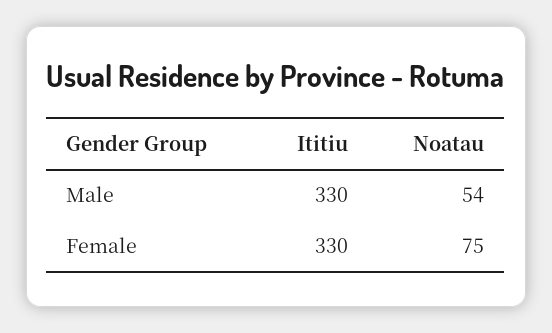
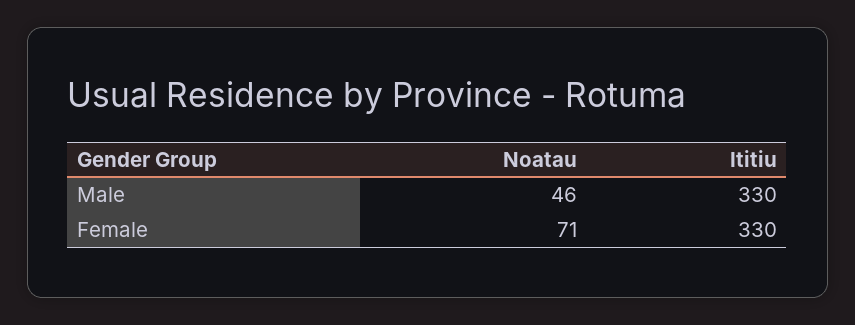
  {
    "Ititiu": {
      "Male": 330,
      "Female": 330
    },
    "Noatau": {
-     "Male": 54,
+     "Male": 46,
-     "Female": 75
+     "Female": 71
    }
  }

